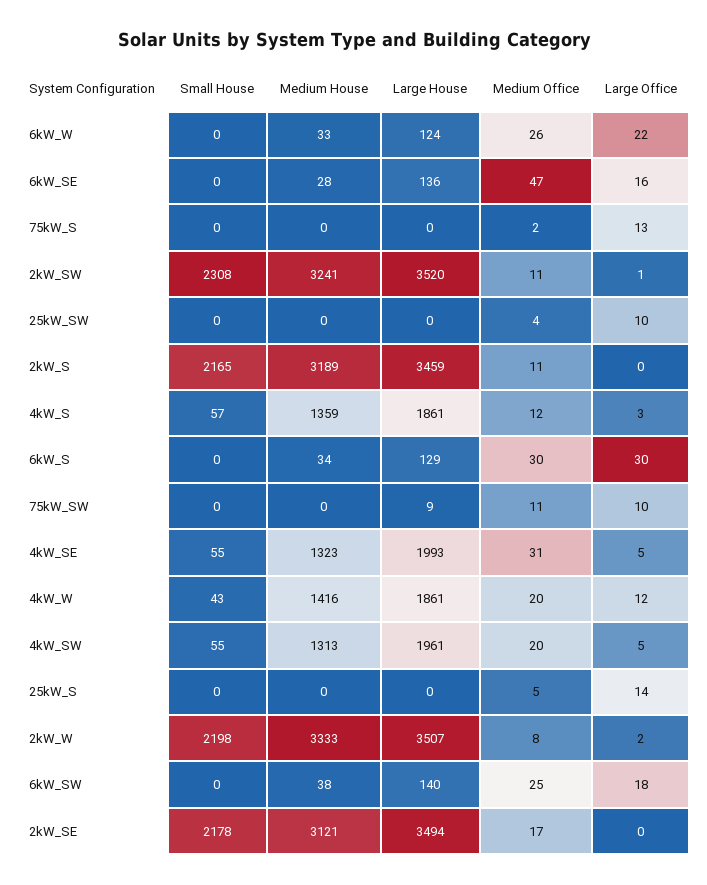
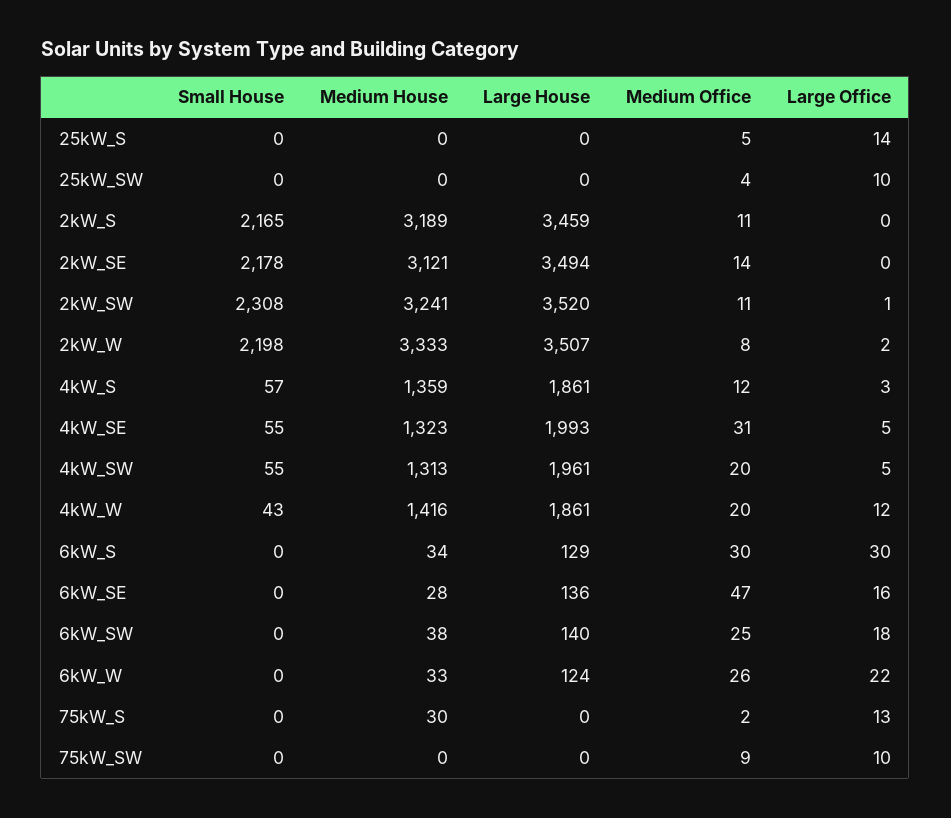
  {
    "Small House": {
      "6kW_W": 0,
      "6kW_SE": 0,
      "75kW_S": 0,
      "2kW_SW": 2308,
      "25kW_SW": 0,
      "2kW_S": 2165,
      "4kW_S": 57,
      "6kW_S": 0,
      "75kW_SW": 0,
      "4kW_SE": 55,
      "4kW_W": 43,
      "4kW_SW": 55,
      "25kW_S": 0,
      "2kW_W": 2198,
      "6kW_SW": 0,
      "2kW_SE": 2178
    },
    "Medium House": {
      "6kW_W": 33,
      "6kW_SE": 28,
-     "75kW_S": 0,
+     "75kW_S": 30,
      "2kW_SW": 3241,
      "25kW_SW": 0,
      "2kW_S": 3189,
      "4kW_S": 1359,
      "6kW_S": 34,
      "75kW_SW": 0,
      "4kW_SE": 1323,
      "4kW_W": 1416,
      "4kW_SW": 1313,
      "25kW_S": 0,
      "2kW_W": 3333,
      "6kW_SW": 38,
      "2kW_SE": 3121
    },
    "Large House": {
      "6kW_W": 124,
      "6kW_SE": 136,
      "75kW_S": 0,
      "2kW_SW": 3520,
      "25kW_SW": 0,
      "2kW_S": 3459,
      "4kW_S": 1861,
      "6kW_S": 129,
-     "75kW_SW": 9,
+     "75kW_SW": 0,
      "4kW_SE": 1993,
      "4kW_W": 1861,
      "4kW_SW": 1961,
      "25kW_S": 0,
      "2kW_W": 3507,
      "6kW_SW": 140,
      "2kW_SE": 3494
    },
    "Medium Office": {
      "6kW_W": 26,
      "6kW_SE": 47,
      "75kW_S": 2,
      "2kW_SW": 11,
      "25kW_SW": 4,
      "2kW_S": 11,
      "4kW_S": 12,
      "6kW_S": 30,
-     "75kW_SW": 11,
+     "75kW_SW": 9,
      "4kW_SE": 31,
      "4kW_W": 20,
      "4kW_SW": 20,
      "25kW_S": 5,
      "2kW_W": 8,
      "6kW_SW": 25,
-     "2kW_SE": 17
+     "2kW_SE": 14
    },
    "Large Office": {
      "6kW_W": 22,
      "6kW_SE": 16,
      "75kW_S": 13,
      "2kW_SW": 1,
      "25kW_SW": 10,
      "2kW_S": 0,
      "4kW_S": 3,
      "6kW_S": 30,
      "75kW_SW": 10,
      "4kW_SE": 5,
      "4kW_W": 12,
      "4kW_SW": 5,
      "25kW_S": 14,
      "2kW_W": 2,
      "6kW_SW": 18,
      "2kW_SE": 0
    }
  }

